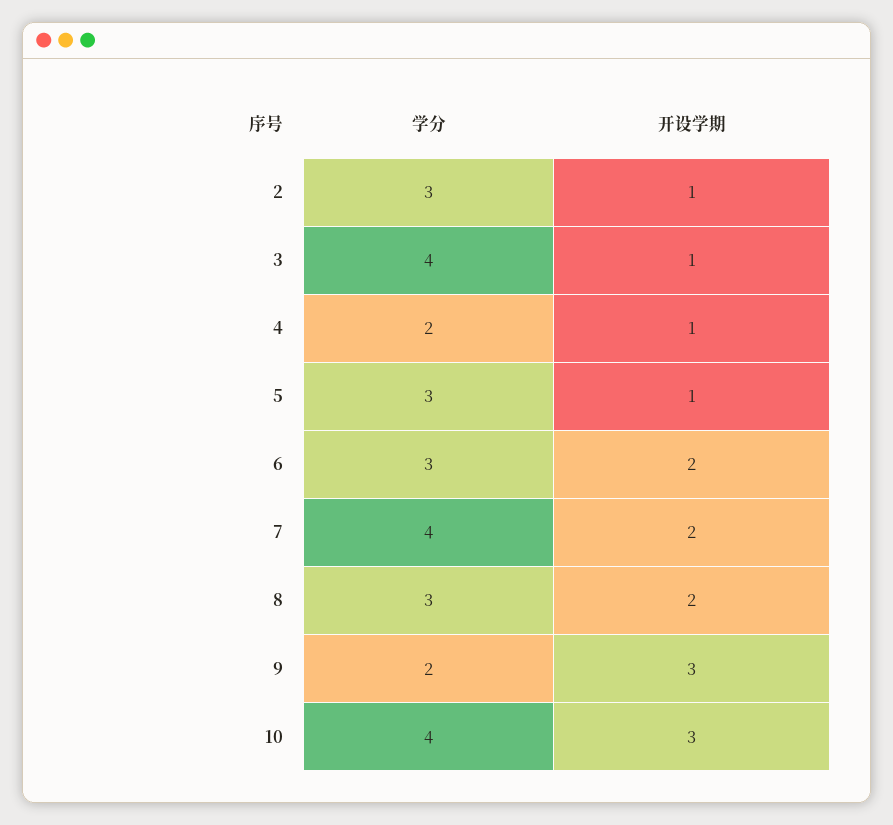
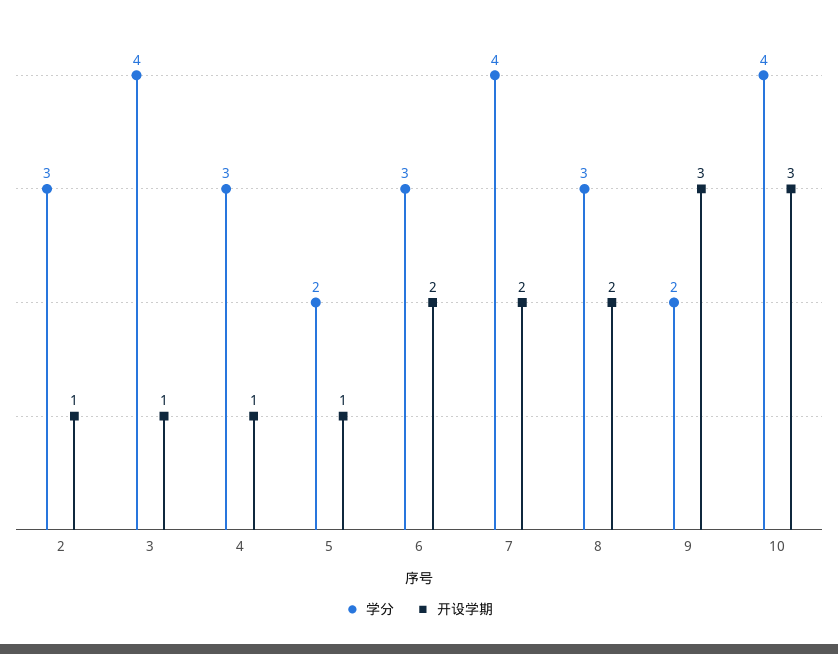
  {
    "学分": {
      "2": 3,
      "3": 4,
-     "4": 2,
+     "4": 3,
-     "5": 3,
+     "5": 2,
      "6": 3,
      "7": 4,
      "8": 3,
      "9": 2,
      "10": 4
    },
    "开设学期": {
      "2": 1,
      "3": 1,
      "4": 1,
      "5": 1,
      "6": 2,
      "7": 2,
      "8": 2,
      "9": 3,
      "10": 3
    }
  }

